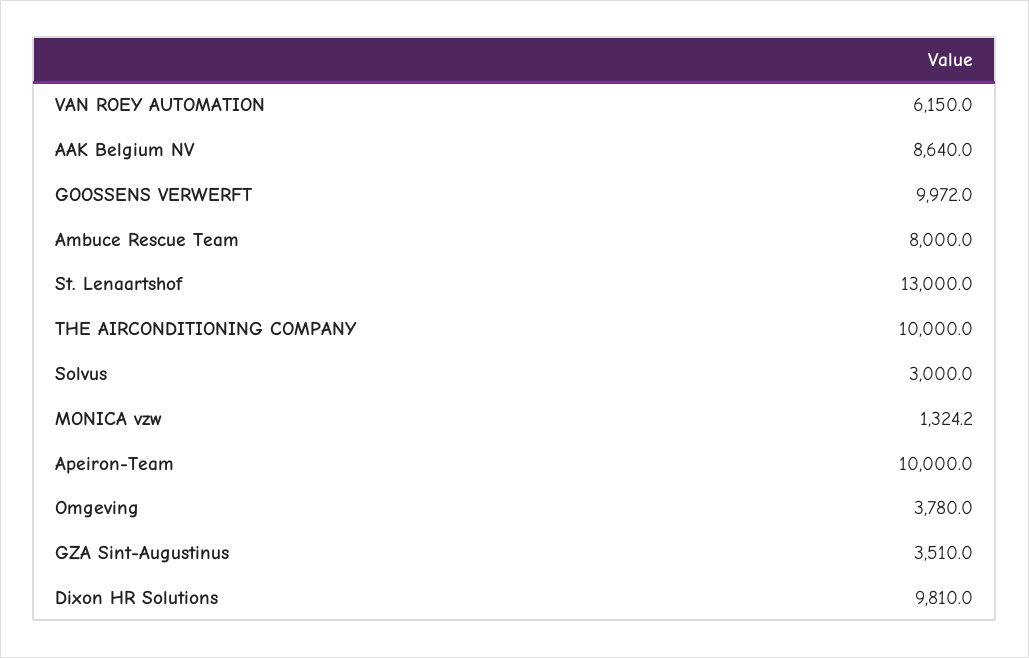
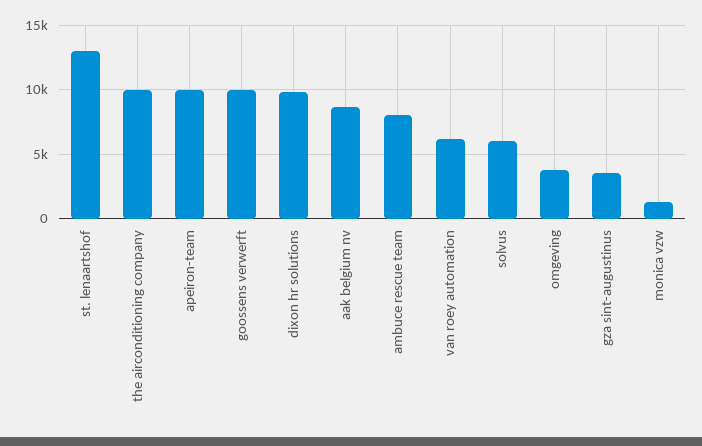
  {
    "VAN ROEY AUTOMATION": 6150,
    "AAK Belgium NV": 8640,
    "GOOSSENS VERWERFT": 9972,
    "Ambuce Rescue Team": 8000,
    "St. Lenaartshof": 13000,
    "THE AIRCONDITIONING COMPANY": 10000,
-   "Solvus": 3000,
+   "Solvus": 6000,
    "MONICA vzw": 1324.2,
    "Apeiron-Team": 10000,
    "Omgeving": 3780,
    "GZA Sint-Augustinus": 3510,
    "Dixon HR Solutions": 9810
  }

